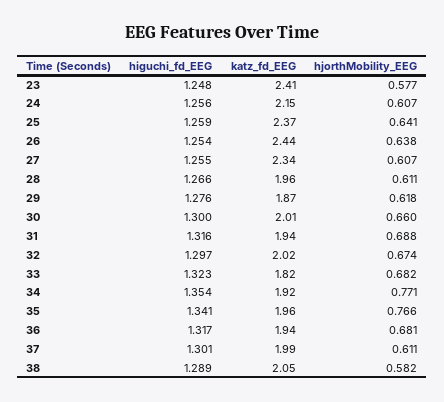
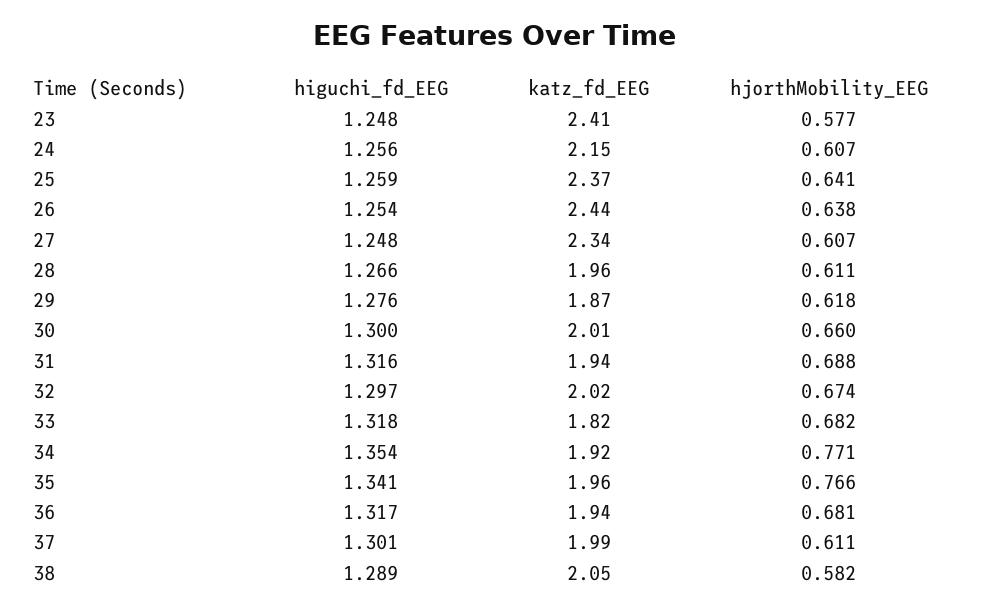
  {
    "higuchi_fd_EEG": {
      "23": 1.248,
      "24": 1.256,
      "25": 1.259,
      "26": 1.254,
-     "27": 1.255,
+     "27": 1.248,
      "28": 1.266,
      "29": 1.276,
      "30": 1.3,
      "31": 1.316,
      "32": 1.297,
-     "33": 1.323,
+     "33": 1.318,
      "34": 1.354,
      "35": 1.341,
      "36": 1.317,
      "37": 1.301,
      "38": 1.289
    },
    "katz_fd_EEG": {
      "23": 2.41,
      "24": 2.15,
      "25": 2.37,
      "26": 2.44,
      "27": 2.34,
      "28": 1.96,
      "29": 1.87,
      "30": 2.01,
      "31": 1.94,
      "32": 2.02,
      "33": 1.82,
      "34": 1.92,
      "35": 1.96,
      "36": 1.94,
      "37": 1.99,
      "38": 2.05
    },
    "hjorthMobility_EEG": {
      "23": 0.577,
      "24": 0.607,
      "25": 0.641,
      "26": 0.638,
      "27": 0.607,
      "28": 0.611,
      "29": 0.618,
      "30": 0.66,
      "31": 0.688,
      "32": 0.674,
      "33": 0.682,
      "34": 0.771,
      "35": 0.766,
      "36": 0.681,
      "37": 0.611,
      "38": 0.582
    }
  }

